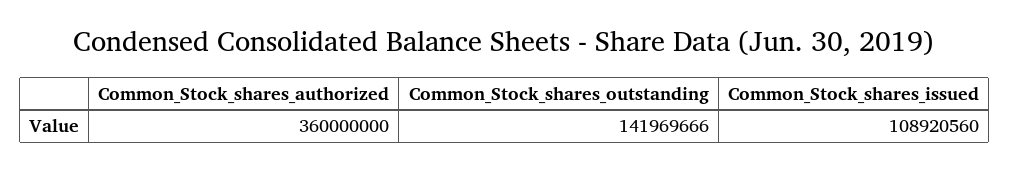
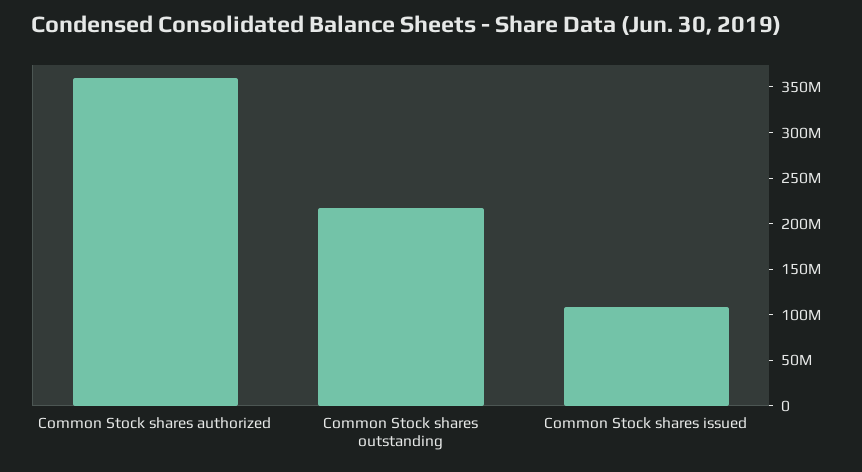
  {
    "Common_Stock_shares_authorized": 360000000,
-   "Common_Stock_shares_outstanding": 141969666,
+   "Common_Stock_shares_outstanding": 220000000,
    "Common_Stock_shares_issued": 108920560
  }

